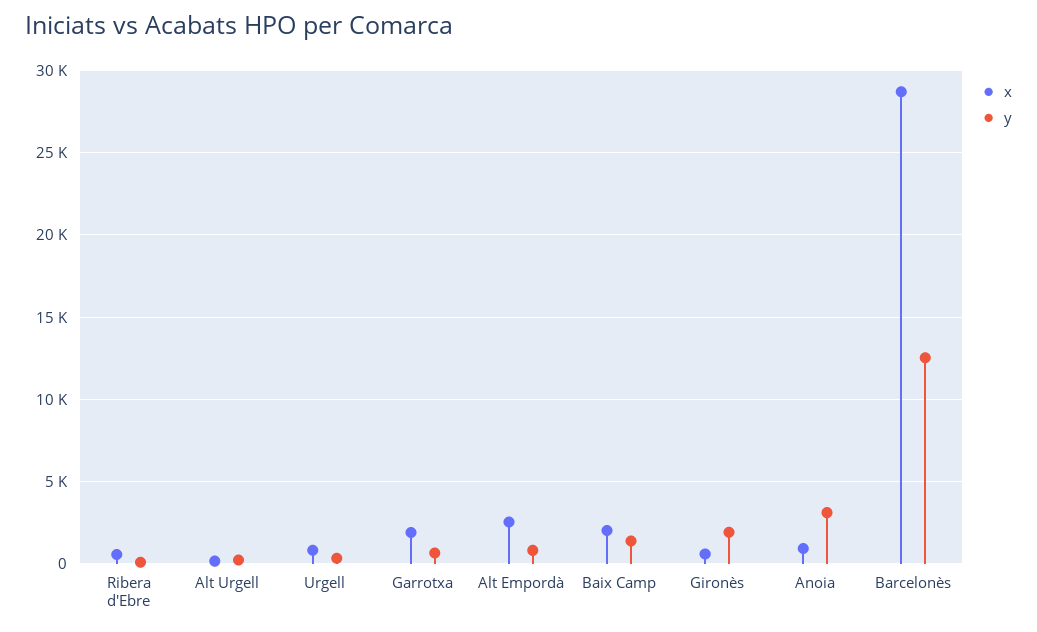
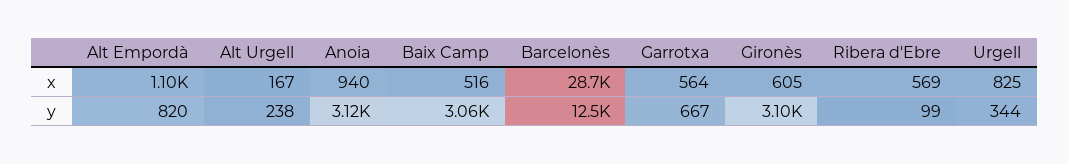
  {
    "x": {
      "Ribera d'Ebre": 569,
      "Alt Urgell": 167,
      "Urgell": 825,
-     "Garrotxa": 2000,
+     "Garrotxa": 564,
-     "Alt Empordà": 2500,
+     "Alt Empordà": 1100,
-     "Baix Camp": 2000,
+     "Baix Camp": 516,
      "Gironès": 605,
      "Anoia": 940,
      "Barcelonès": 28700
    },
    "y": {
      "Ribera d'Ebre": 99,
      "Alt Urgell": 238,
      "Urgell": 344,
      "Garrotxa": 667,
      "Alt Empordà": 820,
-     "Baix Camp": 1500,
+     "Baix Camp": 3060,
-     "Gironès": 2000,
+     "Gironès": 3100,
      "Anoia": 3120,
      "Barcelonès": 12500
    }
  }

